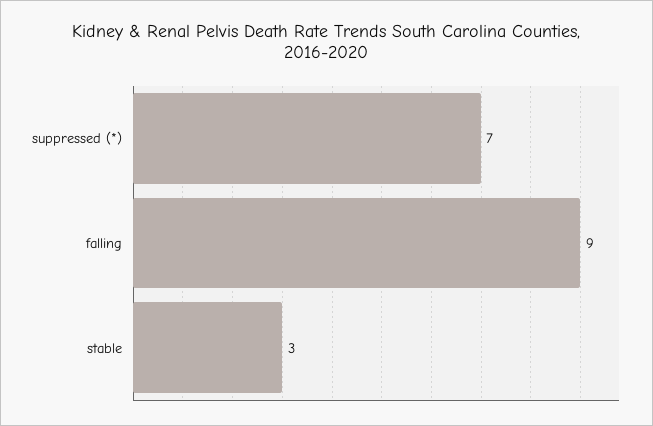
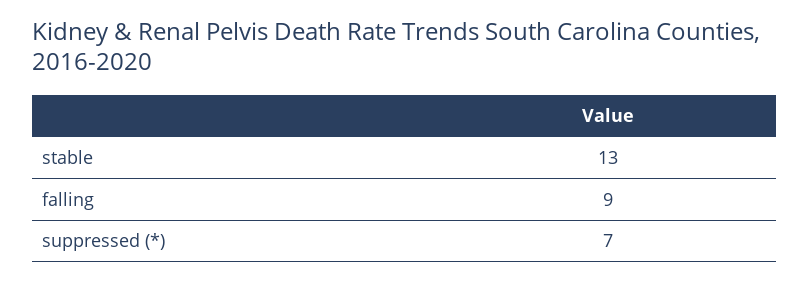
  {
    "suppressed (*)": 7,
    "falling": 9,
-   "stable": 3
+   "stable": 13
  }

